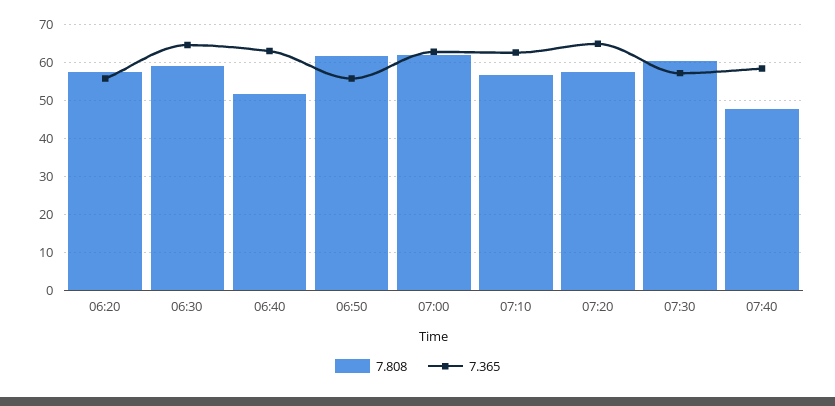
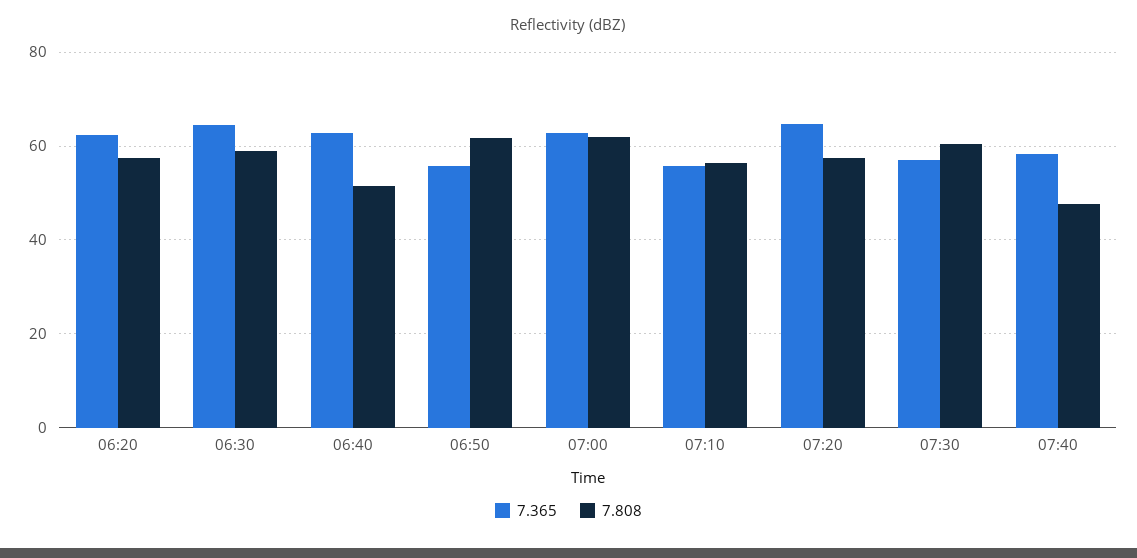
  {
    "7.808": {
      "06:20": 58,
      "06:30": 60,
      "06:40": 52,
      "06:50": 62,
      "07:00": 62,
      "07:10": 56,
      "07:20": 58,
      "07:30": 60,
      "07:40": 48
    },
    "7.365": {
-     "06:20": 56,
+     "06:20": 62,
      "06:30": 64,
      "06:40": 62,
      "06:50": 56,
      "07:00": 62,
-     "07:10": 62,
+     "07:10": 56,
      "07:20": 64,
      "07:30": 58,
      "07:40": 58
    }
  }

